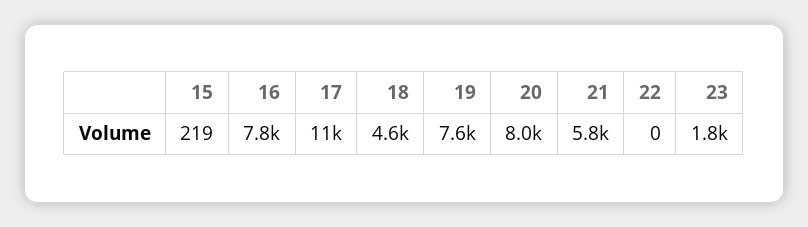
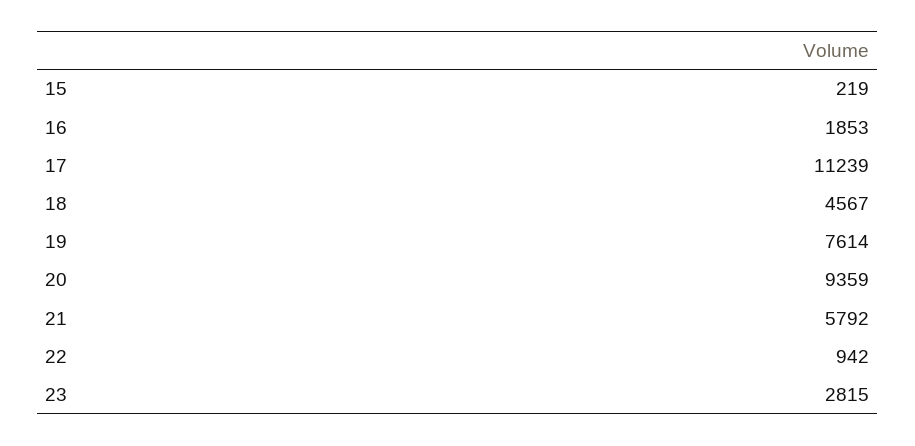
  {
    "15": 219,
-   "16": 7800,
+   "16": 1853,
    "17": 11239,
    "18": 4567,
    "19": 7614,
-   "20": 8000,
+   "20": 9359,
    "21": 5792,
-   "22": 0,
+   "22": 942,
-   "23": 1800
+   "23": 2815
  }

